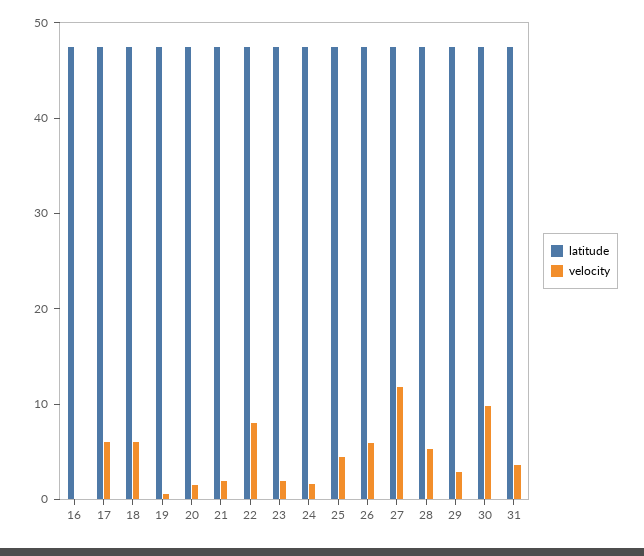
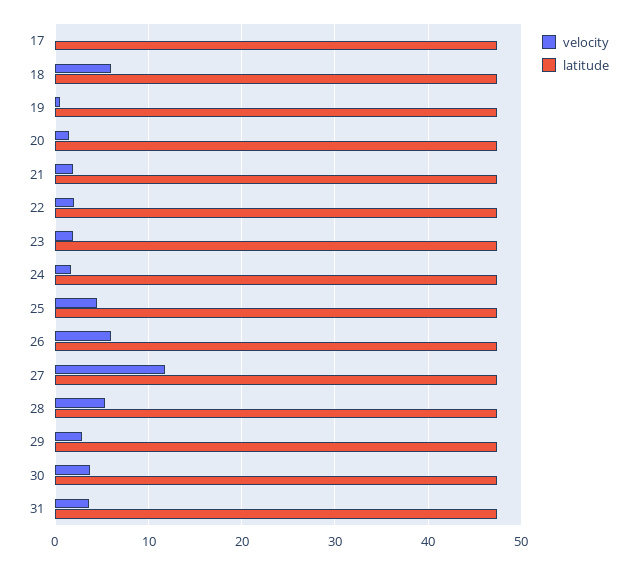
  {
    "latitude": {
-     "16": 48,
      "17": 47,
      "18": 47,
      "19": 47,
      "20": 47,
      "21": 47,
      "22": 47,
      "23": 47,
      "24": 47,
      "25": 47,
      "26": 47,
      "27": 47,
      "28": 47,
      "29": 47,
      "30": 47,
      "31": 47
    },
    "velocity": {
-     "16": 0,
-     "17": 6,
+     "17": 0,
      "18": 6,
      "19": 1,
      "20": 2,
      "21": 2,
-     "22": 8,
+     "22": 2,
      "23": 2,
      "24": 2,
      "25": 4,
      "26": 6,
      "27": 12,
      "28": 5,
      "29": 3,
-     "30": 10,
+     "30": 4,
      "31": 4
    }
  }

